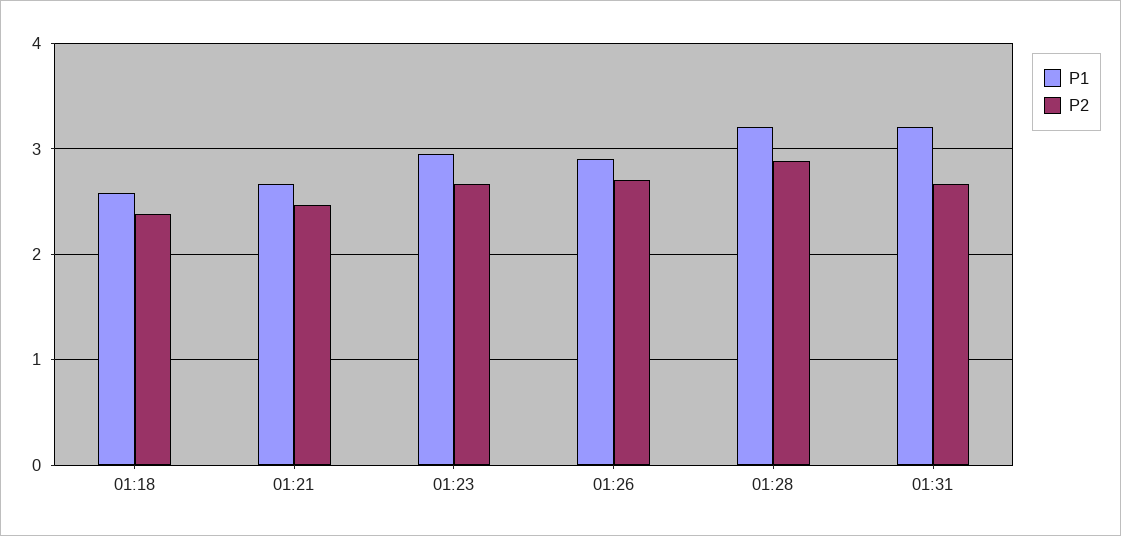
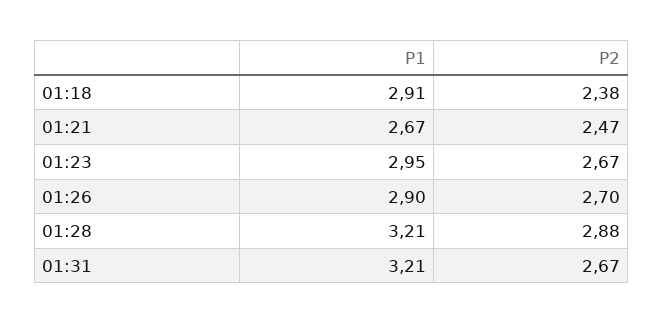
  {
    "P1": {
-     "01:18": 2.6,
+     "01:18": 2.91,
      "01:21": 2.67,
      "01:23": 2.95,
      "01:26": 2.9,
      "01:28": 3.21,
      "01:31": 3.21
    },
    "P2": {
      "01:18": 2.38,
      "01:21": 2.47,
      "01:23": 2.67,
      "01:26": 2.7,
      "01:28": 2.88,
      "01:31": 2.67
    }
  }

